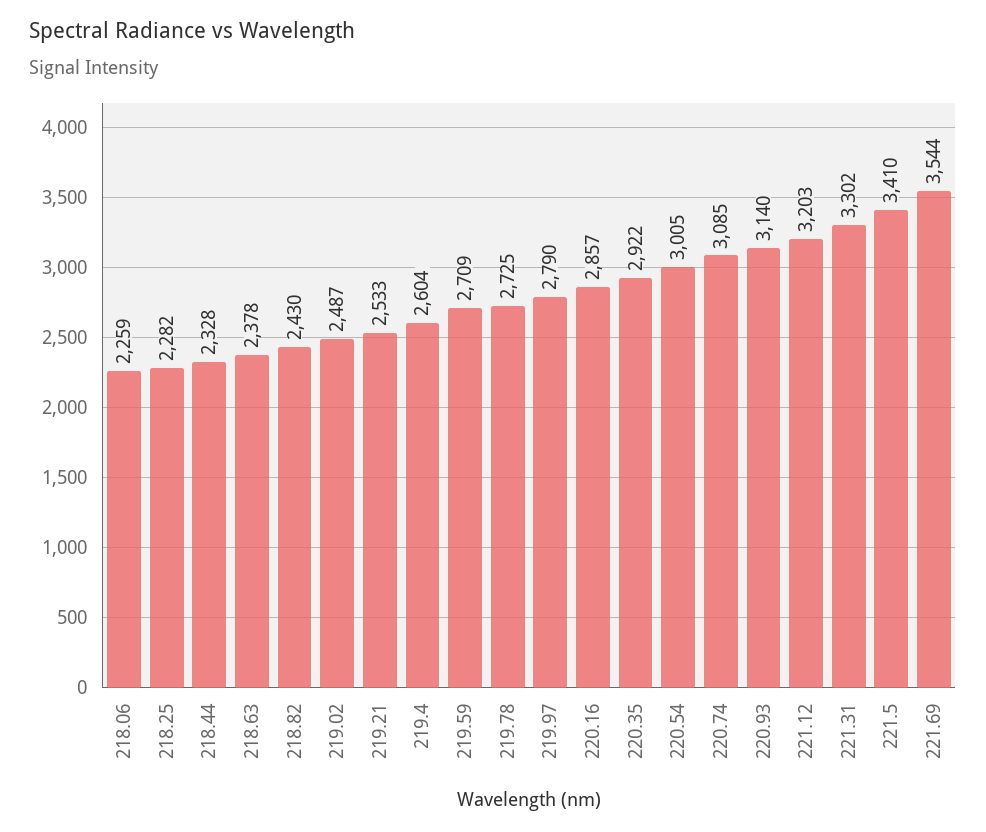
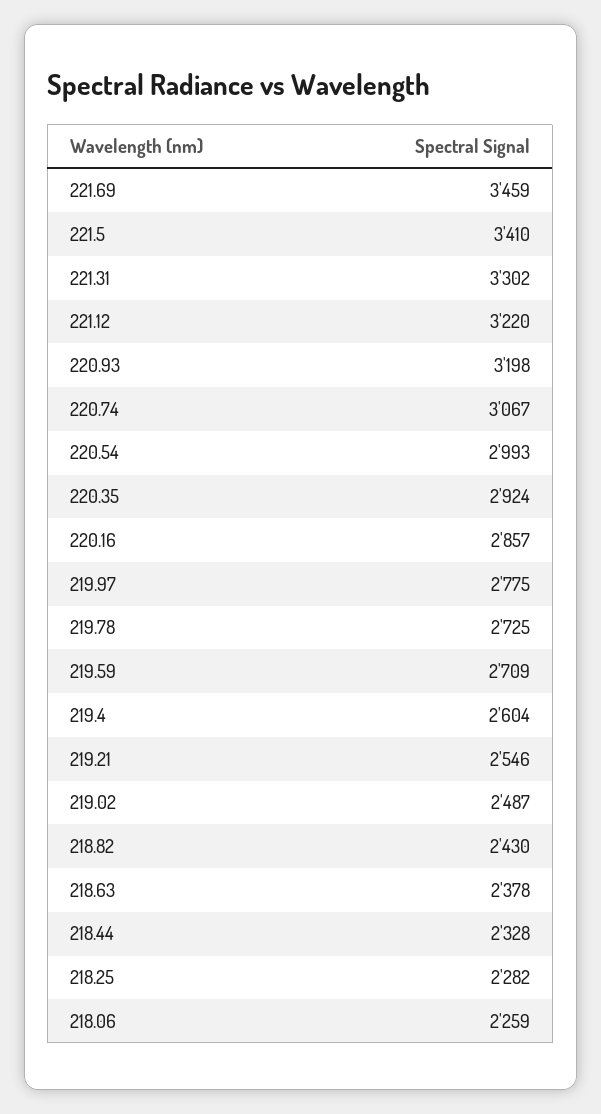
  {
    "218.06": 2259,
    "218.25": 2282,
    "218.44": 2328,
    "218.63": 2378,
    "218.82": 2430,
    "219.02": 2487,
-   "219.21": 2533,
+   "219.21": 2546,
    "219.4": 2604,
    "219.59": 2709,
    "219.78": 2725,
-   "219.97": 2790,
+   "219.97": 2775,
    "220.16": 2857,
-   "220.35": 2922,
+   "220.35": 2924,
-   "220.54": 3005,
+   "220.54": 2993,
-   "220.74": 3085,
+   "220.74": 3067,
-   "220.93": 3140,
+   "220.93": 3198,
-   "221.12": 3203,
+   "221.12": 3220,
    "221.31": 3302,
    "221.5": 3410,
-   "221.69": 3544
+   "221.69": 3459
  }

